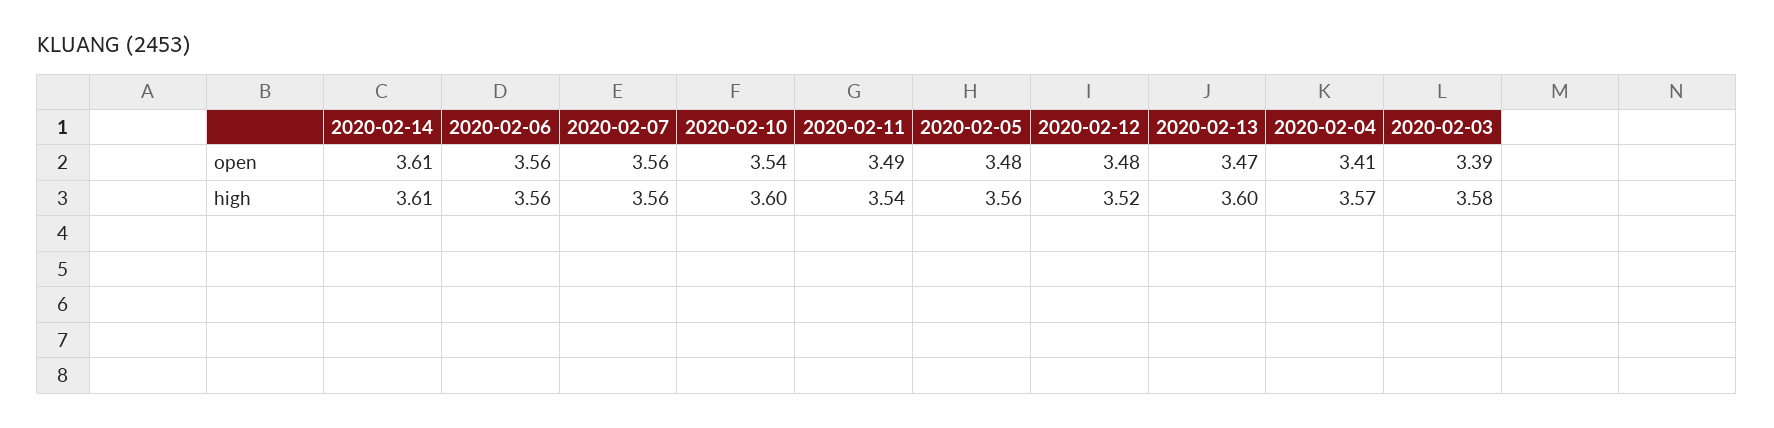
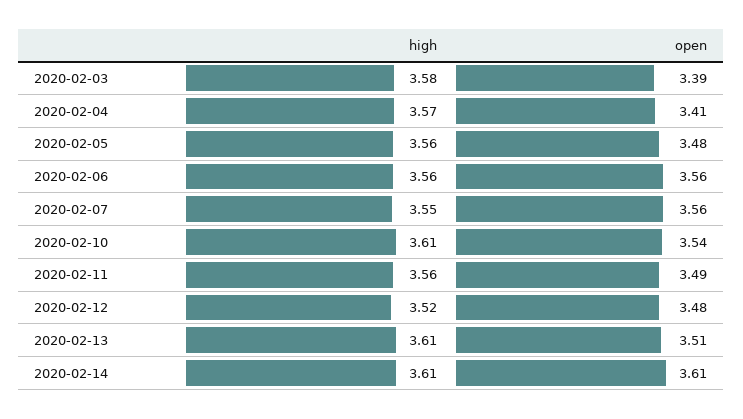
  {
    "2020-02-14": {
      "open": 3.61,
      "high": 3.61
    },
    "2020-02-06": {
      "open": 3.56,
      "high": 3.56
    },
    "2020-02-07": {
      "open": 3.56,
-     "high": 3.56
+     "high": 3.55
    },
    "2020-02-10": {
      "open": 3.54,
-     "high": 3.6
+     "high": 3.61
    },
    "2020-02-11": {
      "open": 3.49,
-     "high": 3.54
+     "high": 3.56
    },
    "2020-02-05": {
      "open": 3.48,
      "high": 3.56
    },
    "2020-02-12": {
      "open": 3.48,
      "high": 3.52
    },
    "2020-02-13": {
-     "open": 3.47,
+     "open": 3.51,
-     "high": 3.6
+     "high": 3.61
    },
    "2020-02-04": {
      "open": 3.41,
      "high": 3.57
    },
    "2020-02-03": {
      "open": 3.39,
      "high": 3.58
    }
  }

